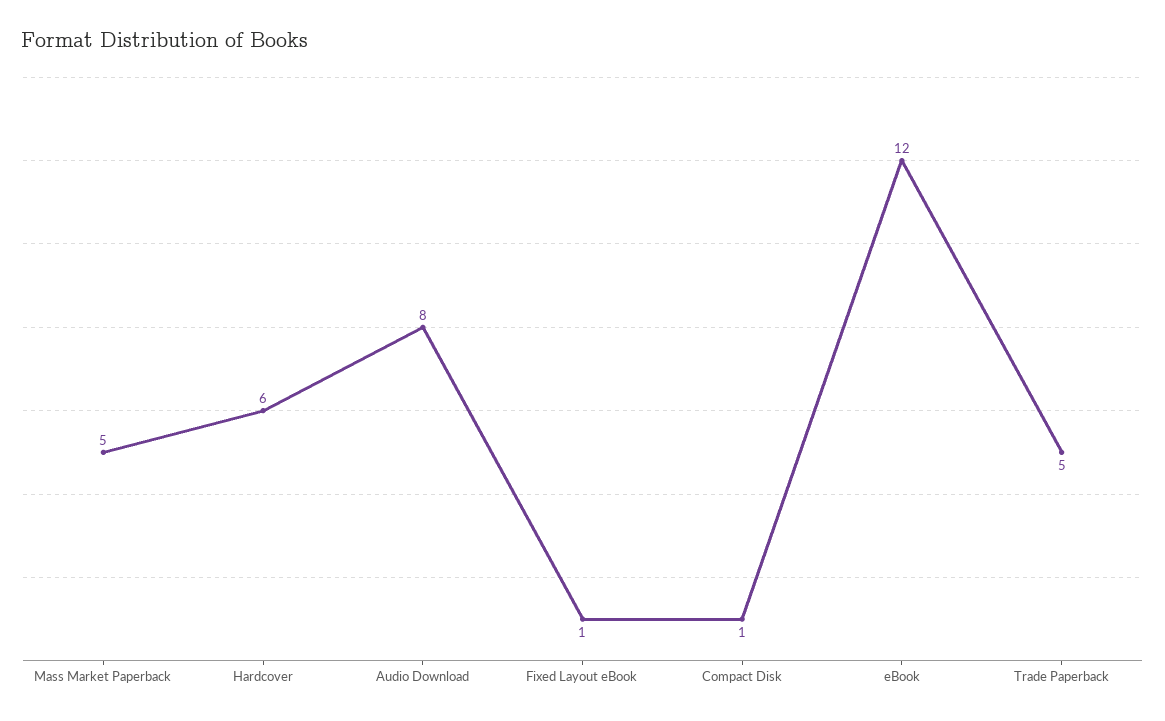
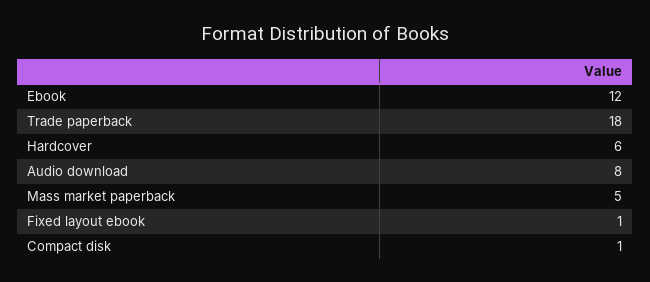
  {
    "Mass Market Paperback": 5,
    "Hardcover": 6,
    "Audio Download": 8,
    "Fixed Layout eBook": 1,
    "Compact Disk": 1,
    "eBook": 12,
-   "Trade Paperback": 5
+   "Trade Paperback": 18
  }

